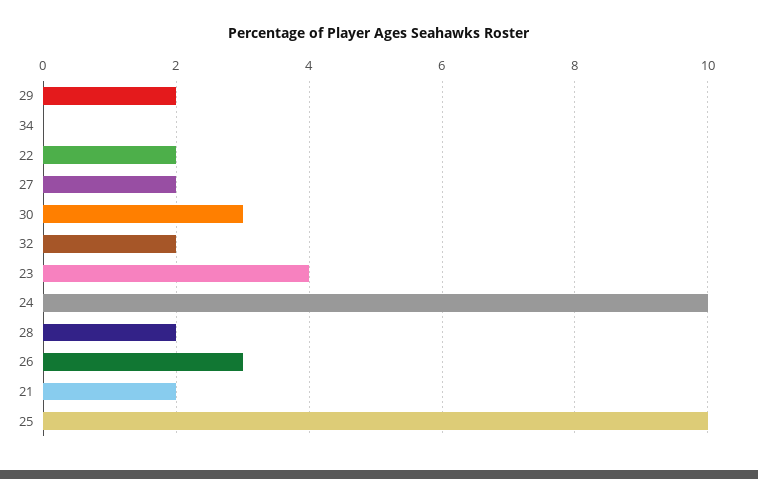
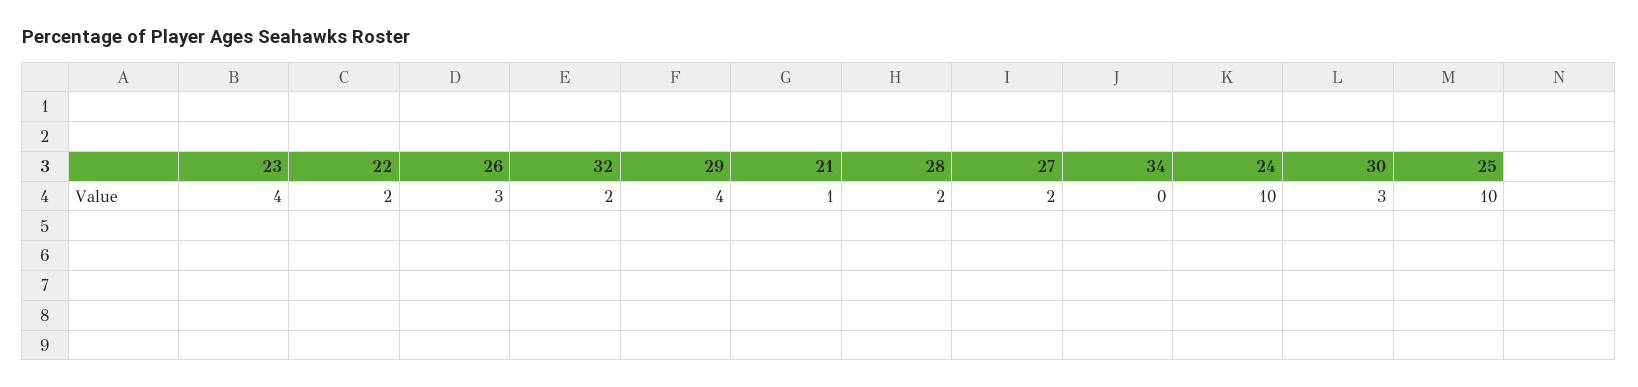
  {
-   "29": 2,
+   "29": 4,
    "34": 0,
    "22": 2,
    "27": 2,
    "30": 3,
    "32": 2,
    "23": 4,
    "24": 10,
    "28": 2,
    "26": 3,
-   "21": 2,
+   "21": 1,
    "25": 10
  }

